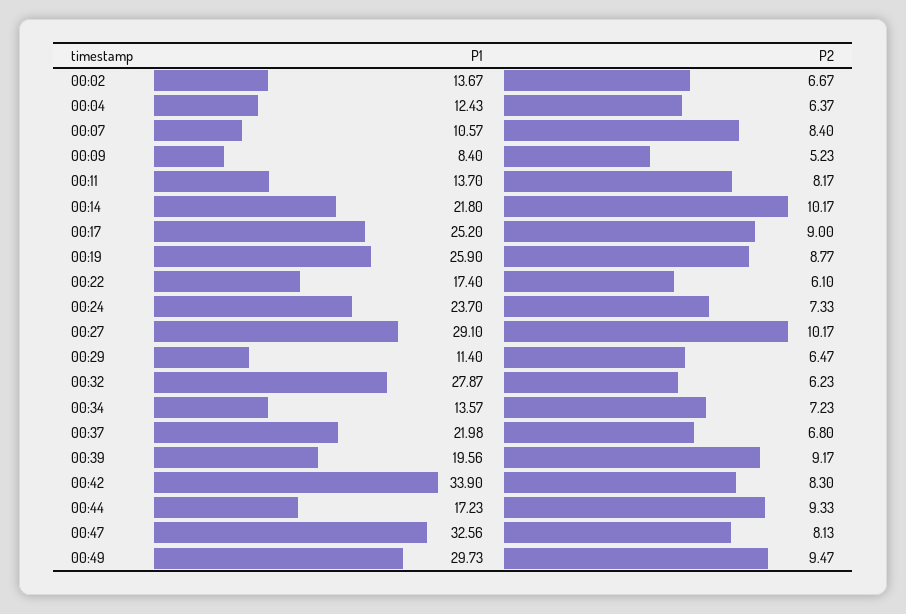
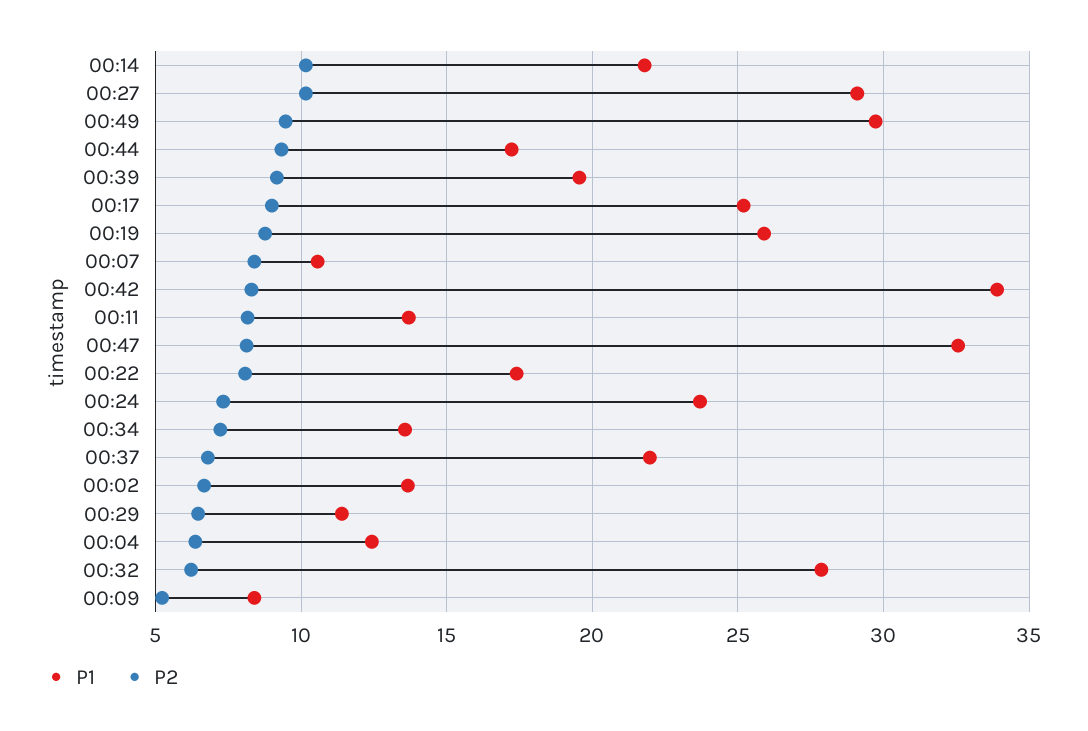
  {
    "P1": {
      "00:02": 13.67,
      "00:04": 12.43,
      "00:07": 10.57,
      "00:09": 8.4,
      "00:11": 13.7,
      "00:14": 21.8,
      "00:17": 25.2,
      "00:19": 25.9,
      "00:22": 17.4,
      "00:24": 23.7,
      "00:27": 29.1,
      "00:29": 11.4,
      "00:32": 27.87,
      "00:34": 13.57,
      "00:37": 21.98,
      "00:39": 19.56,
      "00:42": 33.9,
      "00:44": 17.23,
      "00:47": 32.56,
      "00:49": 29.73
    },
    "P2": {
      "00:02": 6.67,
      "00:04": 6.37,
      "00:07": 8.4,
      "00:09": 5.23,
      "00:11": 8.17,
      "00:14": 10.17,
      "00:17": 9,
      "00:19": 8.77,
-     "00:22": 6.1,
+     "00:22": 8,
      "00:24": 7.33,
      "00:27": 10.17,
      "00:29": 6.47,
      "00:32": 6.23,
      "00:34": 7.23,
      "00:37": 6.8,
      "00:39": 9.17,
      "00:42": 8.3,
      "00:44": 9.33,
      "00:47": 8.13,
      "00:49": 9.47
    }
  }

